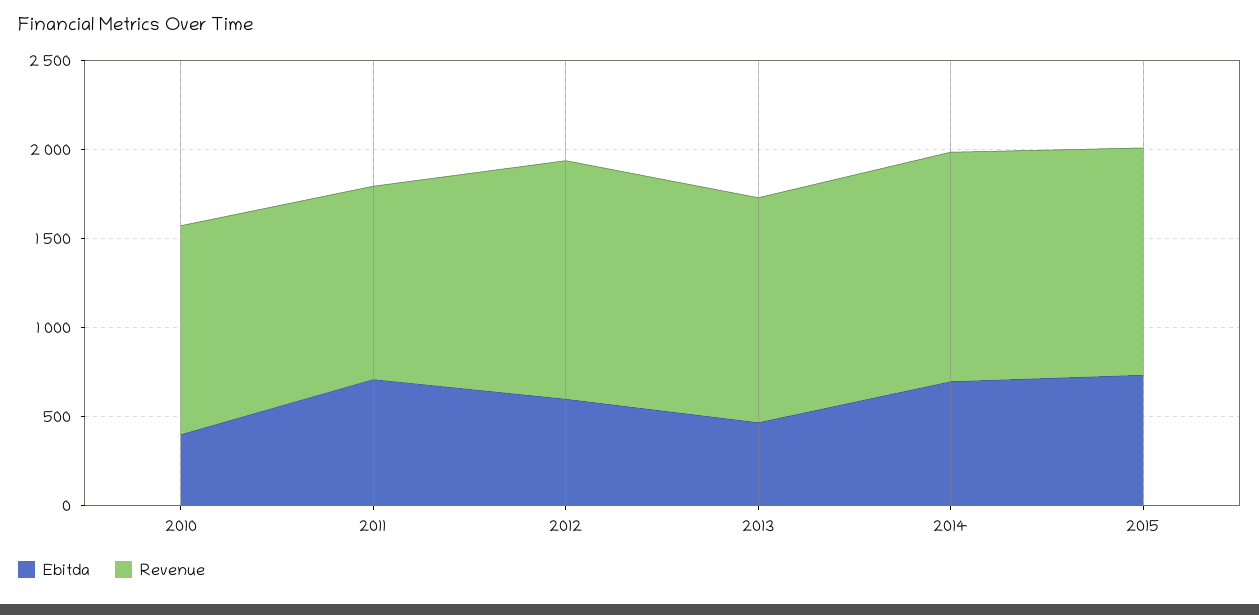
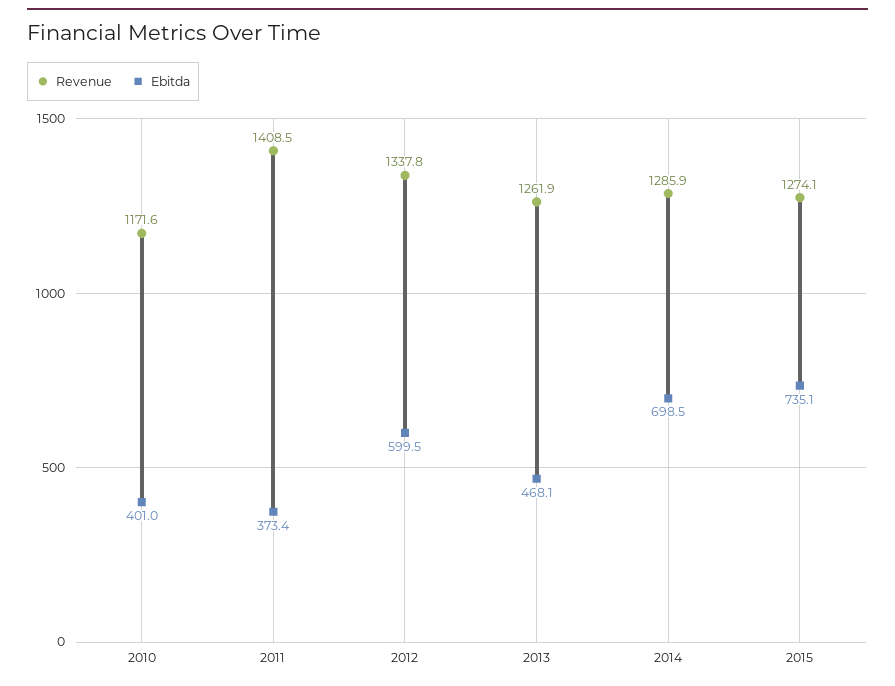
  {
    "Ebitda": {
      "2010": 401,
-     "2011": 700,
+     "2011": 373.4,
      "2012": 599.5,
      "2013": 468.1,
      "2014": 698.5,
      "2015": 735.1
    },
    "Revenue": {
      "2010": 1171.6,
-     "2011": 1100,
+     "2011": 1408.5,
      "2012": 1337.8,
      "2013": 1261.9,
      "2014": 1285.9,
      "2015": 1274.1
    }
  }

